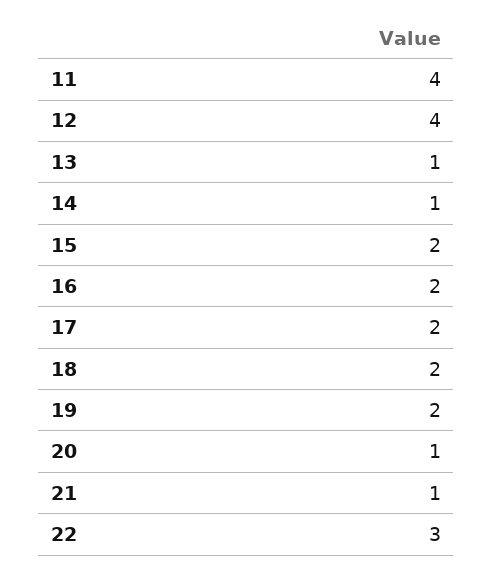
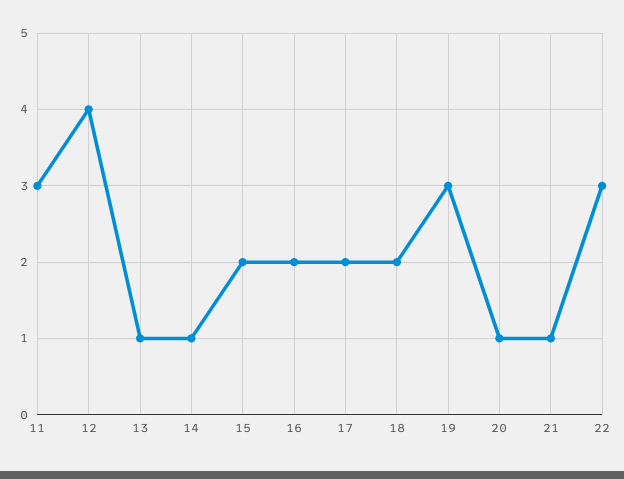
  {
-   "11": 4,
+   "11": 3,
    "12": 4,
    "13": 1,
    "14": 1,
    "15": 2,
    "16": 2,
    "17": 2,
    "18": 2,
-   "19": 2,
+   "19": 3,
    "20": 1,
    "21": 1,
    "22": 3
  }

